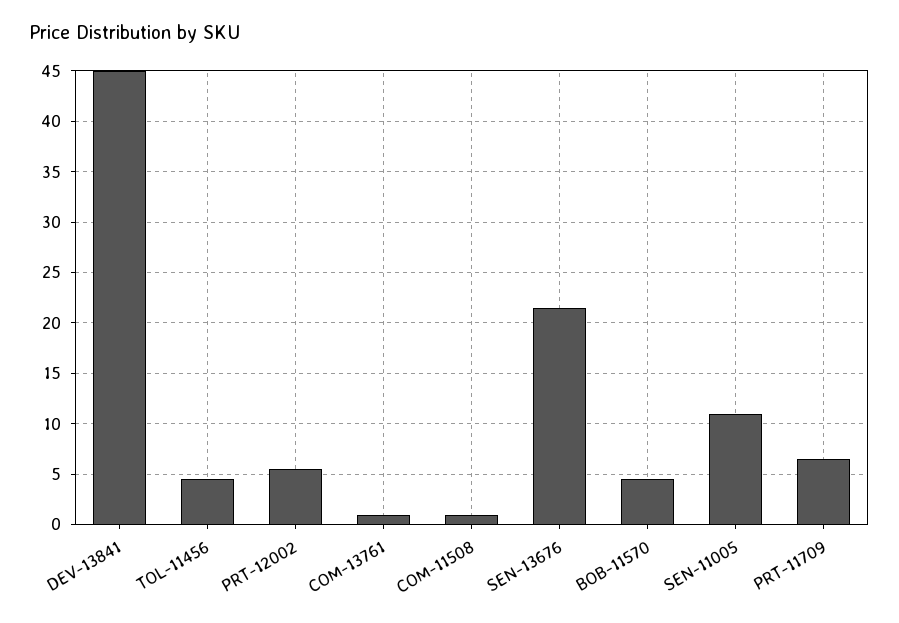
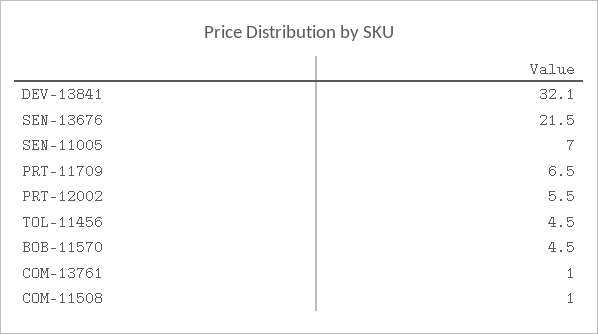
  {
-   "DEV-13841": 45,
+   "DEV-13841": 32.1,
    "TOL-11456": 4.5,
    "PRT-12002": 5.5,
    "COM-13761": 1,
    "COM-11508": 1,
    "SEN-13676": 21.5,
    "BOB-11570": 4.5,
-   "SEN-11005": 11,
+   "SEN-11005": 7,
    "PRT-11709": 6.5
  }

